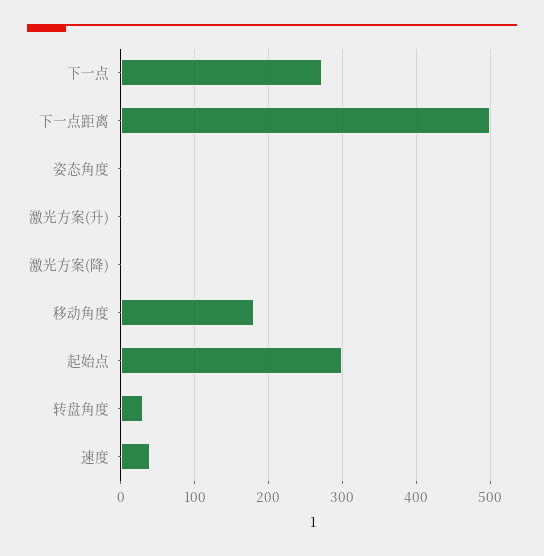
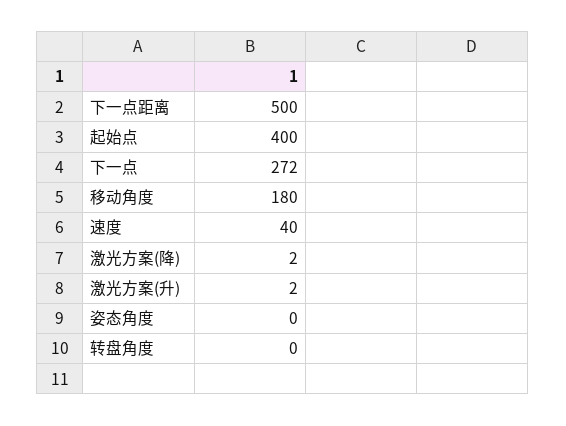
  {
    "下一点": 272,
    "下一点距离": 500,
    "姿态角度": 0,
    "激光方案(升)": 2,
    "激光方案(降)": 2,
    "移动角度": 180,
-   "起始点": 300,
+   "起始点": 400,
-   "转盘角度": 30,
+   "转盘角度": 0,
    "速度": 40
  }

